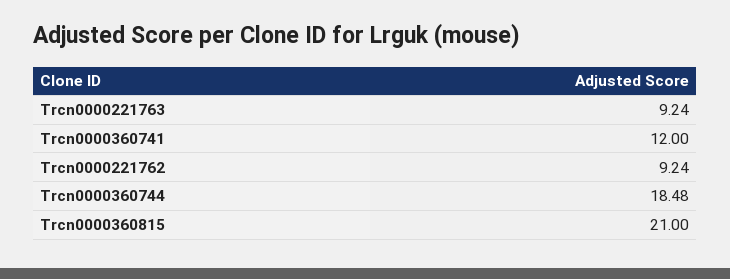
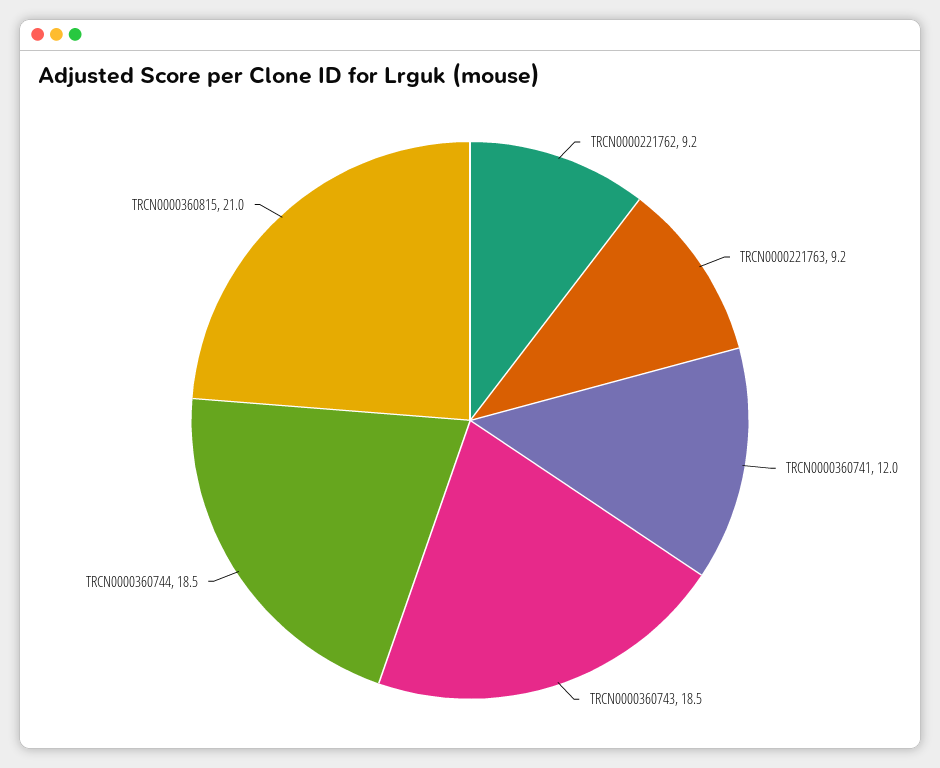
  {
    "Trcn0000221763": 9.24,
    "Trcn0000360741": 12,
    "Trcn0000221762": 9.24,
    "Trcn0000360744": 18.48,
-   "Trcn0000360815": 21
+   "Trcn0000360815": 21,
+   "TRCN0000360743": 18.5
  }

